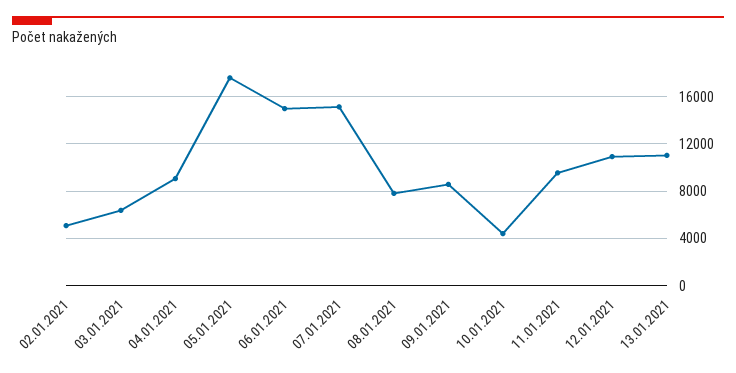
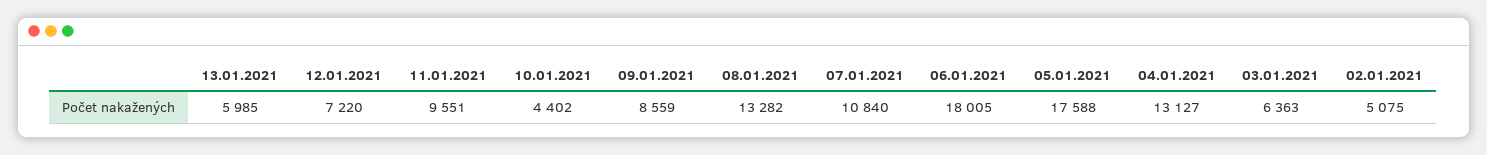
  {
    "02.01.2021": 5075,
    "03.01.2021": 6363,
-   "04.01.2021": 9000,
+   "04.01.2021": 13127,
    "05.01.2021": 17588,
-   "06.01.2021": 15000,
+   "06.01.2021": 18005,
-   "07.01.2021": 15000,
+   "07.01.2021": 10840,
-   "08.01.2021": 8000,
+   "08.01.2021": 13282,
    "09.01.2021": 8559,
    "10.01.2021": 4402,
    "11.01.2021": 9551,
-   "12.01.2021": 11000,
+   "12.01.2021": 7220,
-   "13.01.2021": 11000
+   "13.01.2021": 5985
  }

